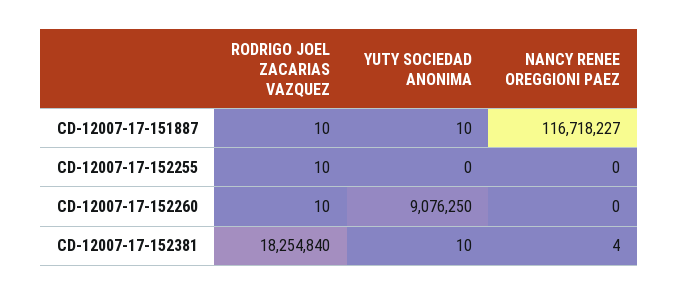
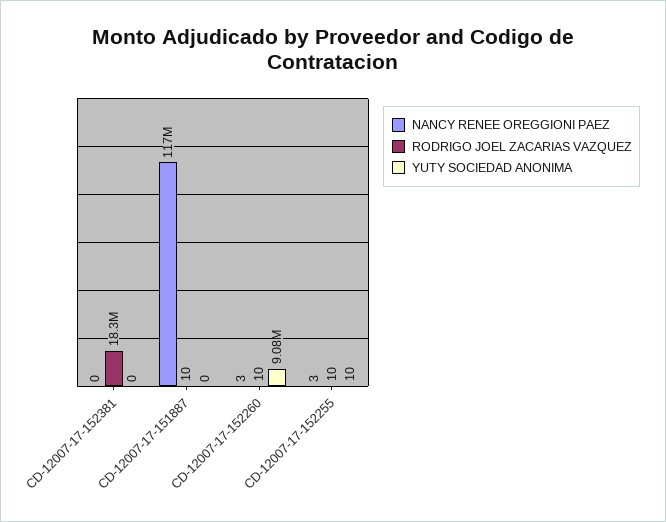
  {
    "RODRIGO JOEL ZACARIAS VAZQUEZ": {
      "CD-12007-17-151887": 10,
      "CD-12007-17-152255": 10,
      "CD-12007-17-152260": 10,
      "CD-12007-17-152381": 18254840
    },
    "YUTY SOCIEDAD ANONIMA": {
-     "CD-12007-17-151887": 10,
+     "CD-12007-17-151887": 0,
-     "CD-12007-17-152255": 0,
+     "CD-12007-17-152255": 10,
      "CD-12007-17-152260": 9076250,
-     "CD-12007-17-152381": 10
+     "CD-12007-17-152381": 0
    },
    "NANCY RENEE OREGGIONI PAEZ": {
      "CD-12007-17-151887": 116718227,
-     "CD-12007-17-152255": 0,
+     "CD-12007-17-152255": 3,
-     "CD-12007-17-152260": 0,
+     "CD-12007-17-152260": 3,
-     "CD-12007-17-152381": 4
+     "CD-12007-17-152381": 0
    }
  }

